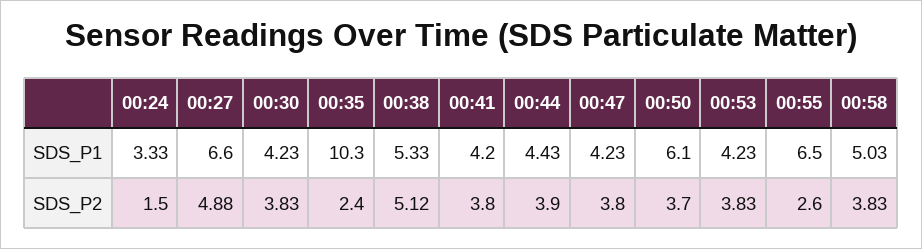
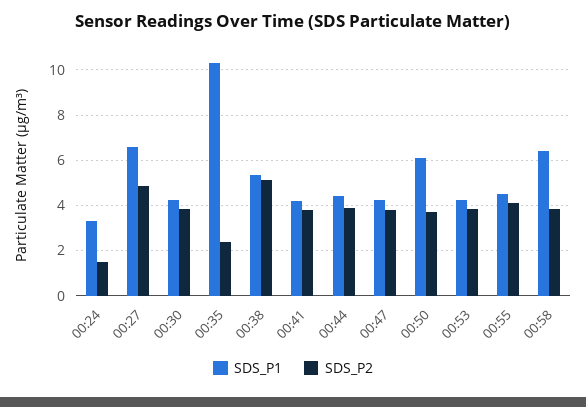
  {
    "SDS_P1": {
      "00:24": 3.33,
      "00:27": 6.6,
      "00:30": 4.23,
      "00:35": 10.3,
      "00:38": 5.33,
      "00:41": 4.2,
      "00:44": 4.43,
      "00:47": 4.23,
      "00:50": 6.1,
      "00:53": 4.23,
-     "00:55": 6.5,
+     "00:55": 4.5,
-     "00:58": 5.03
+     "00:58": 6.5
    },
    "SDS_P2": {
      "00:24": 1.5,
      "00:27": 4.88,
      "00:30": 3.83,
      "00:35": 2.4,
      "00:38": 5.12,
      "00:41": 3.8,
      "00:44": 3.9,
      "00:47": 3.8,
      "00:50": 3.7,
      "00:53": 3.83,
-     "00:55": 2.6,
+     "00:55": 4,
      "00:58": 3.83
    }
  }

